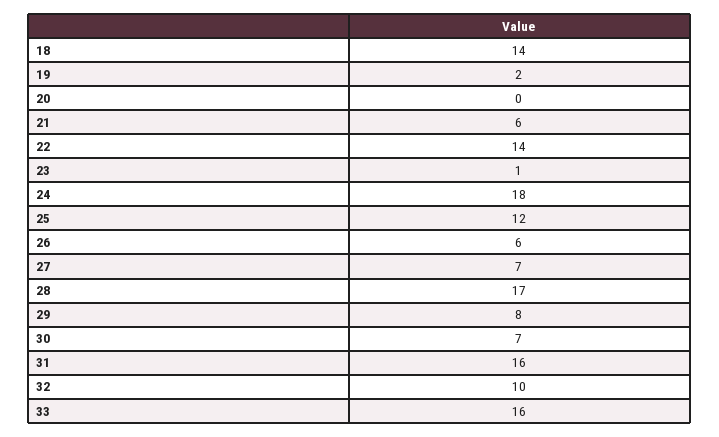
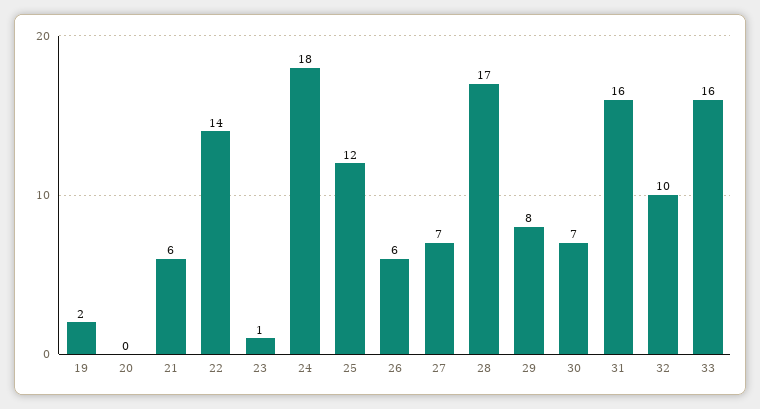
  {
-   "18": 14,
    "19": 2,
    "20": 0,
    "21": 6,
    "22": 14,
    "23": 1,
    "24": 18,
    "25": 12,
    "26": 6,
    "27": 7,
    "28": 17,
    "29": 8,
    "30": 7,
    "31": 16,
    "32": 10,
    "33": 16
  }

